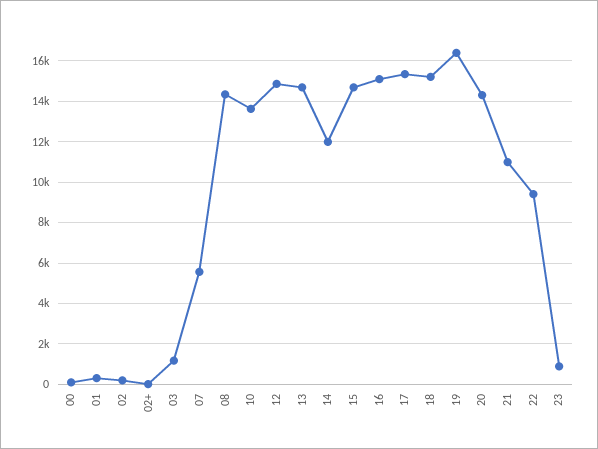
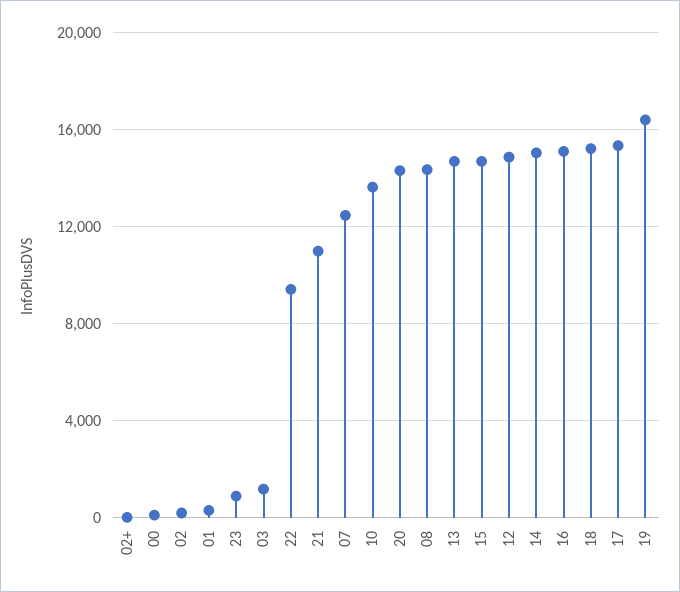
  {
    "00": 0,
    "01": 500,
    "02": 0,
    "02+": 0,
    "03": 1000,
-   "07": 5500,
+   "07": 12500,
    "08": 14500,
    "10": 13500,
    "12": 15000,
    "13": 14500,
-   "14": 12000,
+   "14": 15000,
    "15": 14500,
    "16": 15000,
    "17": 15500,
    "18": 15000,
    "19": 16500,
    "20": 14500,
    "21": 11000,
    "22": 9500,
    "23": 1000
  }

